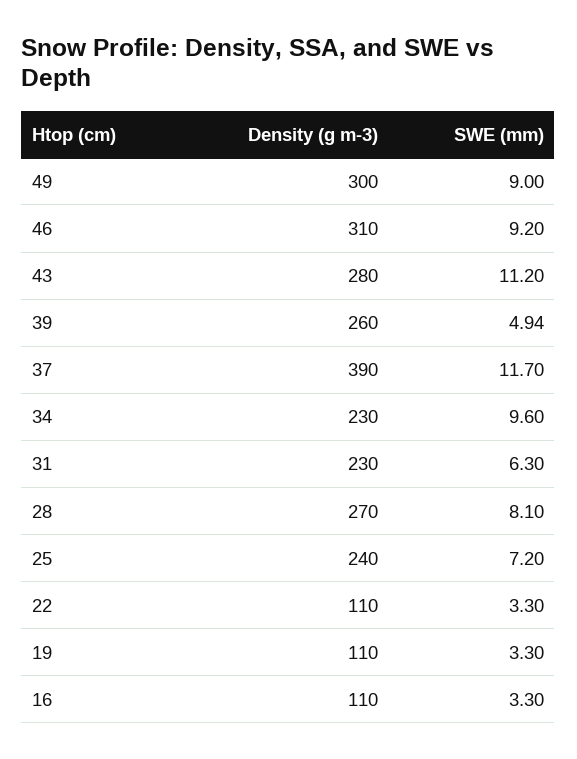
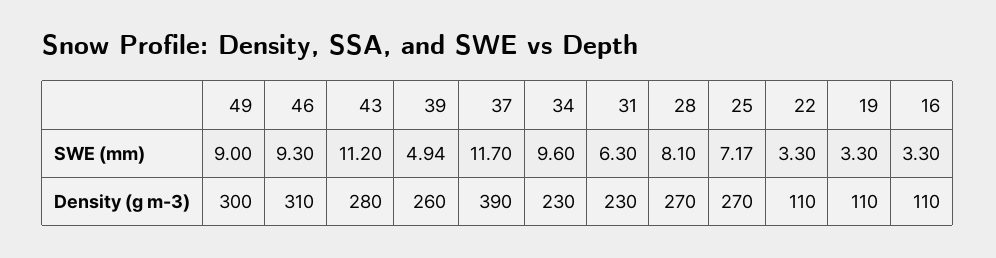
  {
    "Density (g m-3)": {
      "49": 300,
      "46": 310,
      "43": 280,
      "39": 260,
      "37": 390,
      "34": 230,
      "31": 230,
      "28": 270,
-     "25": 240,
+     "25": 270,
      "22": 110,
      "19": 110,
      "16": 110
    },
    "SWE (mm)": {
      "49": 9,
-     "46": 9.2,
+     "46": 9.3,
      "43": 11.2,
      "39": 4.94,
      "37": 11.7,
      "34": 9.6,
      "31": 6.3,
      "28": 8.1,
-     "25": 7.2,
+     "25": 7.17,
      "22": 3.3,
      "19": 3.3,
      "16": 3.3
    }
  }

